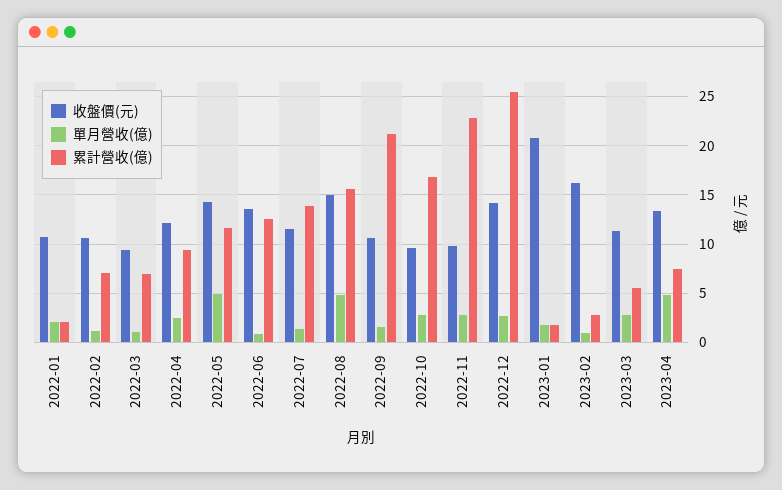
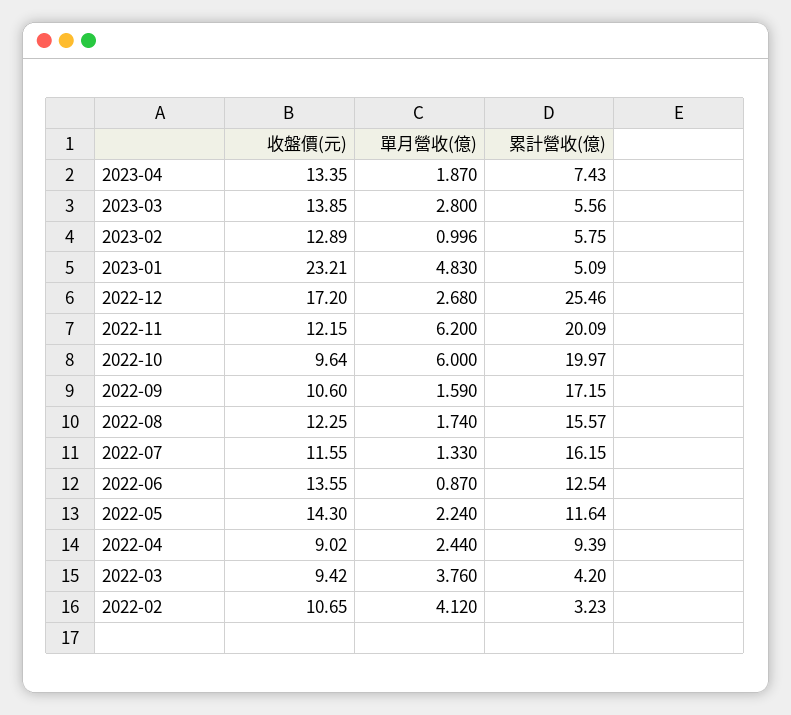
  {
    "收盤價(元)": {
-     "2022-01": 11,
      "2022-02": 10.65,
      "2022-03": 9.42,
-     "2022-04": 12,
+     "2022-04": 9.02,
      "2022-05": 14.3,
      "2022-06": 13.55,
      "2022-07": 11.55,
-     "2022-08": 15,
+     "2022-08": 12.25,
      "2022-09": 10.6,
      "2022-10": 9.64,
-     "2022-11": 10,
+     "2022-11": 12.15,
-     "2022-12": 14,
+     "2022-12": 17.2,
-     "2023-01": 21,
+     "2023-01": 23.21,
-     "2023-02": 16,
+     "2023-02": 12.89,
-     "2023-03": 11,
+     "2023-03": 13.85,
      "2023-04": 13.35
    },
    "單月營收(億)": {
-     "2022-01": 2,
-     "2022-02": 1,
+     "2022-02": 4.12,
-     "2022-03": 1,
+     "2022-03": 3.76,
      "2022-04": 2.44,
-     "2022-05": 5,
+     "2022-05": 2.24,
      "2022-06": 0.87,
      "2022-07": 1.33,
-     "2022-08": 5,
+     "2022-08": 1.74,
      "2022-09": 1.59,
-     "2022-10": 3,
+     "2022-10": 6,
-     "2022-11": 3,
+     "2022-11": 6.2,
      "2022-12": 2.68,
-     "2023-01": 2,
+     "2023-01": 4.83,
      "2023-02": 0.996,
      "2023-03": 2.8,
-     "2023-04": 5
+     "2023-04": 1.87
    },
    "累計營收(億)": {
-     "2022-01": 2,
-     "2022-02": 7,
+     "2022-02": 3.23,
-     "2022-03": 7,
+     "2022-03": 4.2,
      "2022-04": 9.39,
      "2022-05": 11.64,
      "2022-06": 12.54,
-     "2022-07": 14,
+     "2022-07": 16.15,
      "2022-08": 15.57,
-     "2022-09": 21,
+     "2022-09": 17.15,
-     "2022-10": 17,
+     "2022-10": 19.97,
-     "2022-11": 23,
+     "2022-11": 20.09,
      "2022-12": 25.46,
-     "2023-01": 2,
+     "2023-01": 5.09,
-     "2023-02": 3,
+     "2023-02": 5.75,
      "2023-03": 5.56,
      "2023-04": 7.43
    }
  }

